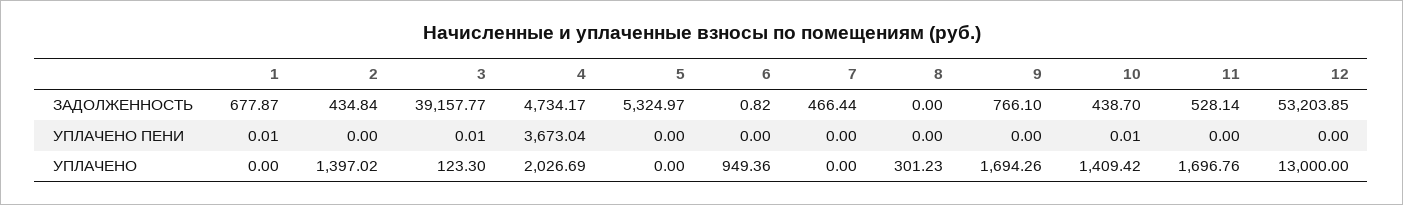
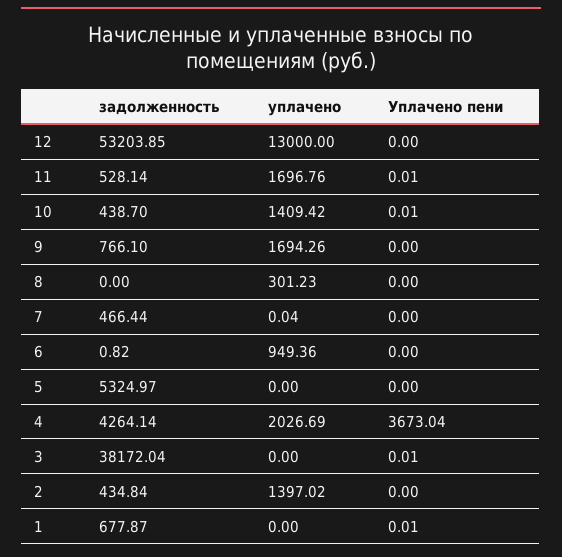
  {
    "1": {
      "ЗАДОЛЖЕННОСТЬ": 677.87,
      "УПЛАЧЕНО ПЕНИ": 0.01,
      "УПЛАЧЕНО": 0
    },
    "2": {
      "ЗАДОЛЖЕННОСТЬ": 434.84,
      "УПЛАЧЕНО ПЕНИ": 0,
      "УПЛАЧЕНО": 1397.02
    },
    "3": {
-     "ЗАДОЛЖЕННОСТЬ": 39157.77,
+     "ЗАДОЛЖЕННОСТЬ": 38172.04,
      "УПЛАЧЕНО ПЕНИ": 0.01,
-     "УПЛАЧЕНО": 123.3
+     "УПЛАЧЕНО": 0
    },
    "4": {
-     "ЗАДОЛЖЕННОСТЬ": 4734.17,
+     "ЗАДОЛЖЕННОСТЬ": 4264.14,
      "УПЛАЧЕНО ПЕНИ": 3673.04,
      "УПЛАЧЕНО": 2026.69
    },
    "5": {
      "ЗАДОЛЖЕННОСТЬ": 5324.97,
      "УПЛАЧЕНО ПЕНИ": 0,
      "УПЛАЧЕНО": 0
    },
    "6": {
      "ЗАДОЛЖЕННОСТЬ": 0.82,
      "УПЛАЧЕНО ПЕНИ": 0,
      "УПЛАЧЕНО": 949.36
    },
    "7": {
      "ЗАДОЛЖЕННОСТЬ": 466.44,
      "УПЛАЧЕНО ПЕНИ": 0,
-     "УПЛАЧЕНО": 0
+     "УПЛАЧЕНО": 0.04
    },
    "8": {
      "ЗАДОЛЖЕННОСТЬ": 0,
      "УПЛАЧЕНО ПЕНИ": 0,
      "УПЛАЧЕНО": 301.23
    },
    "9": {
      "ЗАДОЛЖЕННОСТЬ": 766.1,
      "УПЛАЧЕНО ПЕНИ": 0,
      "УПЛАЧЕНО": 1694.26
    },
    "10": {
      "ЗАДОЛЖЕННОСТЬ": 438.7,
      "УПЛАЧЕНО ПЕНИ": 0.01,
      "УПЛАЧЕНО": 1409.42
    },
    "11": {
      "ЗАДОЛЖЕННОСТЬ": 528.14,
-     "УПЛАЧЕНО ПЕНИ": 0,
+     "УПЛАЧЕНО ПЕНИ": 0.01,
      "УПЛАЧЕНО": 1696.76
    },
    "12": {
      "ЗАДОЛЖЕННОСТЬ": 53203.85,
      "УПЛАЧЕНО ПЕНИ": 0,
      "УПЛАЧЕНО": 13000
    }
  }

